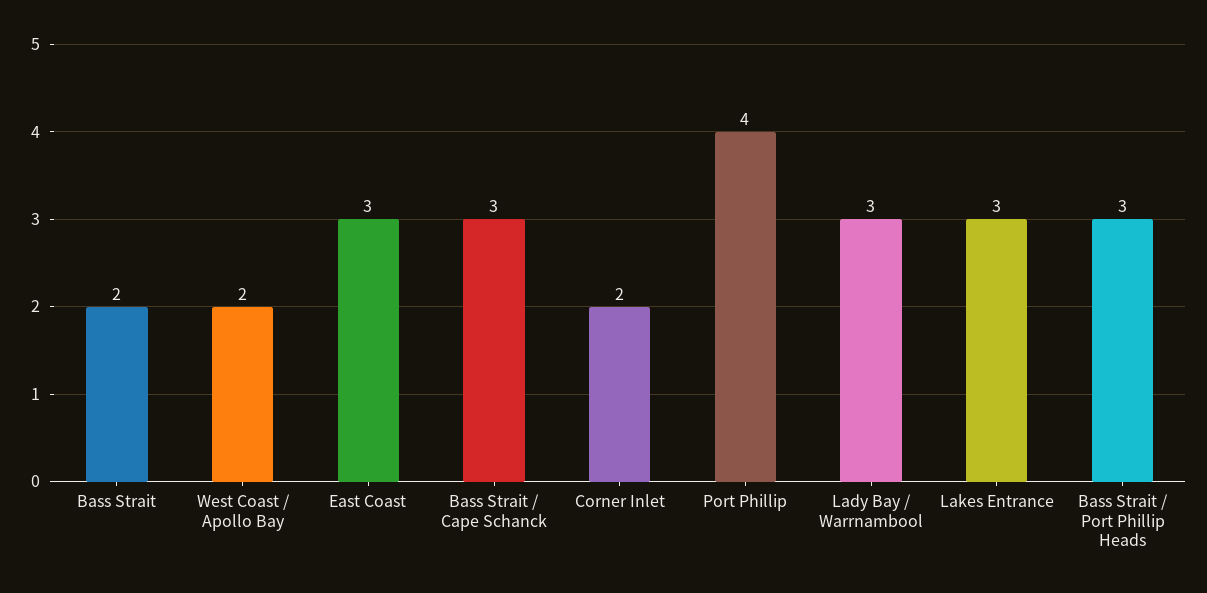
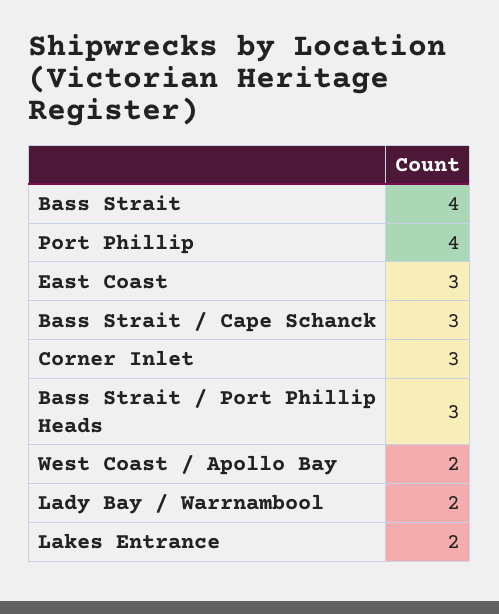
  {
-   "Bass Strait": 2,
+   "Bass Strait": 4,
    "West Coast / Apollo Bay": 2,
    "East Coast": 3,
    "Bass Strait / Cape Schanck": 3,
-   "Corner Inlet": 2,
+   "Corner Inlet": 3,
    "Port Phillip": 4,
-   "Lady Bay / Warrnambool": 3,
+   "Lady Bay / Warrnambool": 2,
-   "Lakes Entrance": 3,
+   "Lakes Entrance": 2,
    "Bass Strait / Port Phillip Heads": 3
  }

